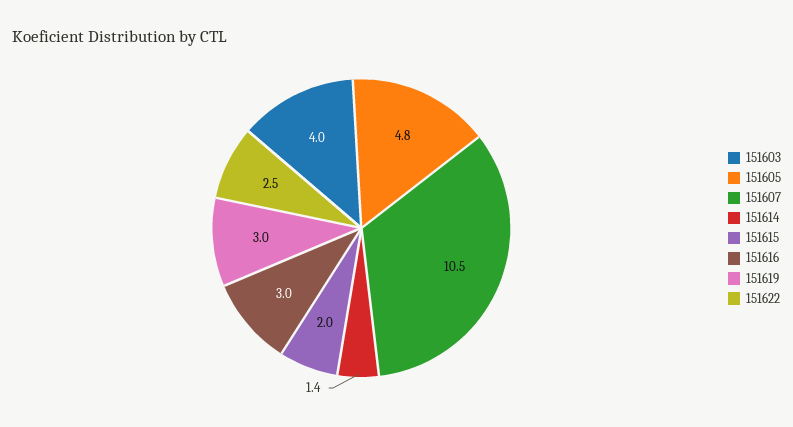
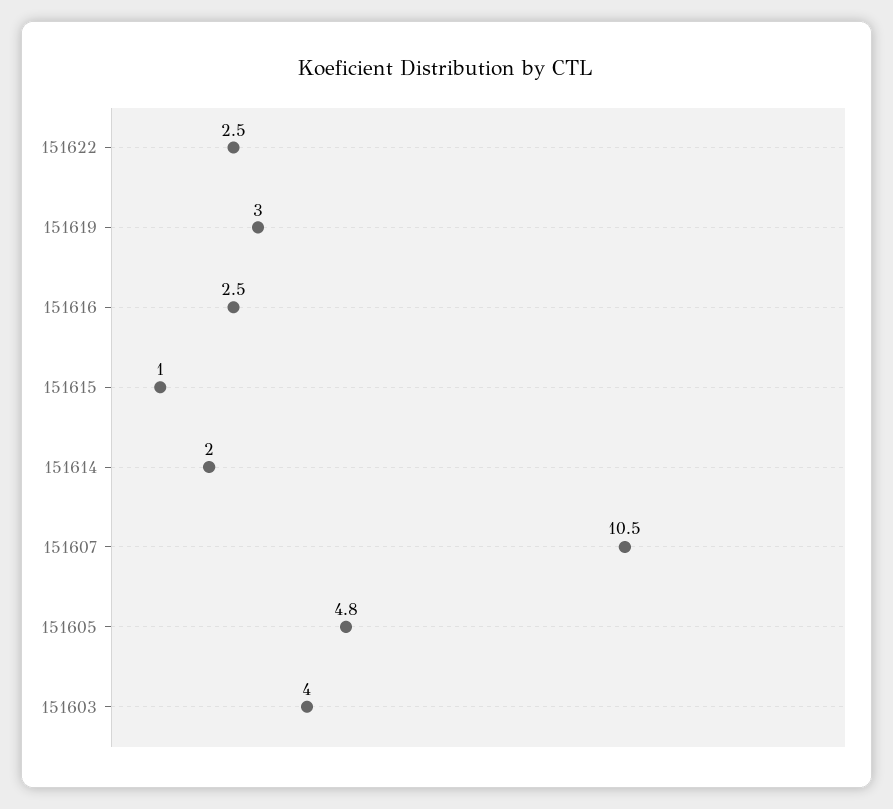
  {
    "151603": 4,
    "151605": 4.8,
    "151607": 10.5,
-   "151614": 1.4,
+   "151614": 2,
-   "151615": 2,
+   "151615": 1,
-   "151616": 3,
+   "151616": 2.5,
    "151619": 3,
    "151622": 2.5
  }

